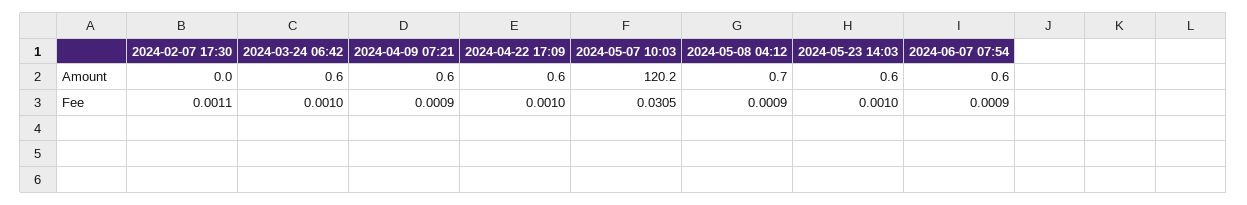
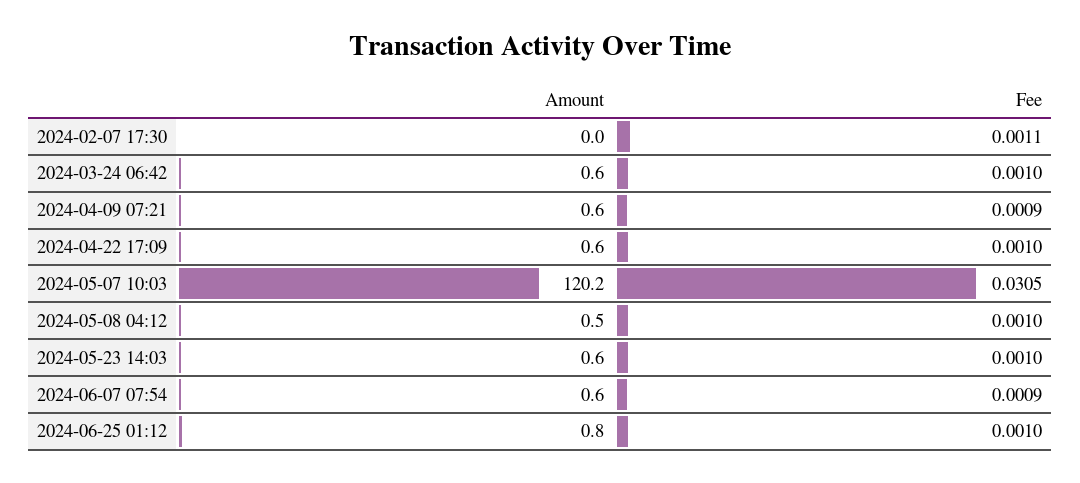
  {
    "2024-02-07 17:30": {
      "Amount": 0,
      "Fee": 0.0011
    },
    "2024-03-24 06:42": {
      "Amount": 0.6,
      "Fee": 0.001
    },
    "2024-04-09 07:21": {
      "Amount": 0.6,
      "Fee": 0.0009
    },
    "2024-04-22 17:09": {
      "Amount": 0.6,
      "Fee": 0.001
    },
    "2024-05-07 10:03": {
      "Amount": 120.2,
      "Fee": 0.0305
    },
    "2024-05-08 04:12": {
-     "Amount": 0.7,
+     "Amount": 0.5,
-     "Fee": 0.0009
+     "Fee": 0.001
    },
    "2024-05-23 14:03": {
      "Amount": 0.6,
      "Fee": 0.001
    },
    "2024-06-07 07:54": {
      "Amount": 0.6,
      "Fee": 0.0009
-   }
+   },
+   "2024-06-25 01:12": {
+     "Amount": 0.8,
+     "Fee": 0.001
+   }
  }

